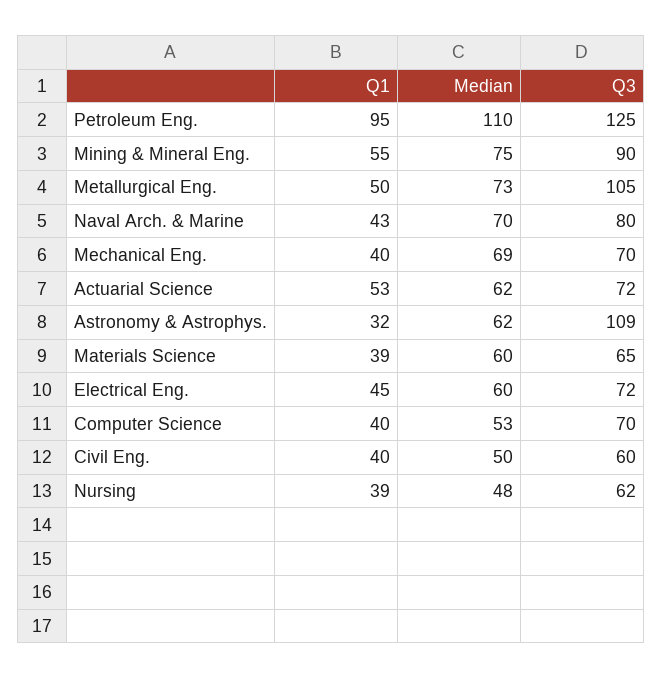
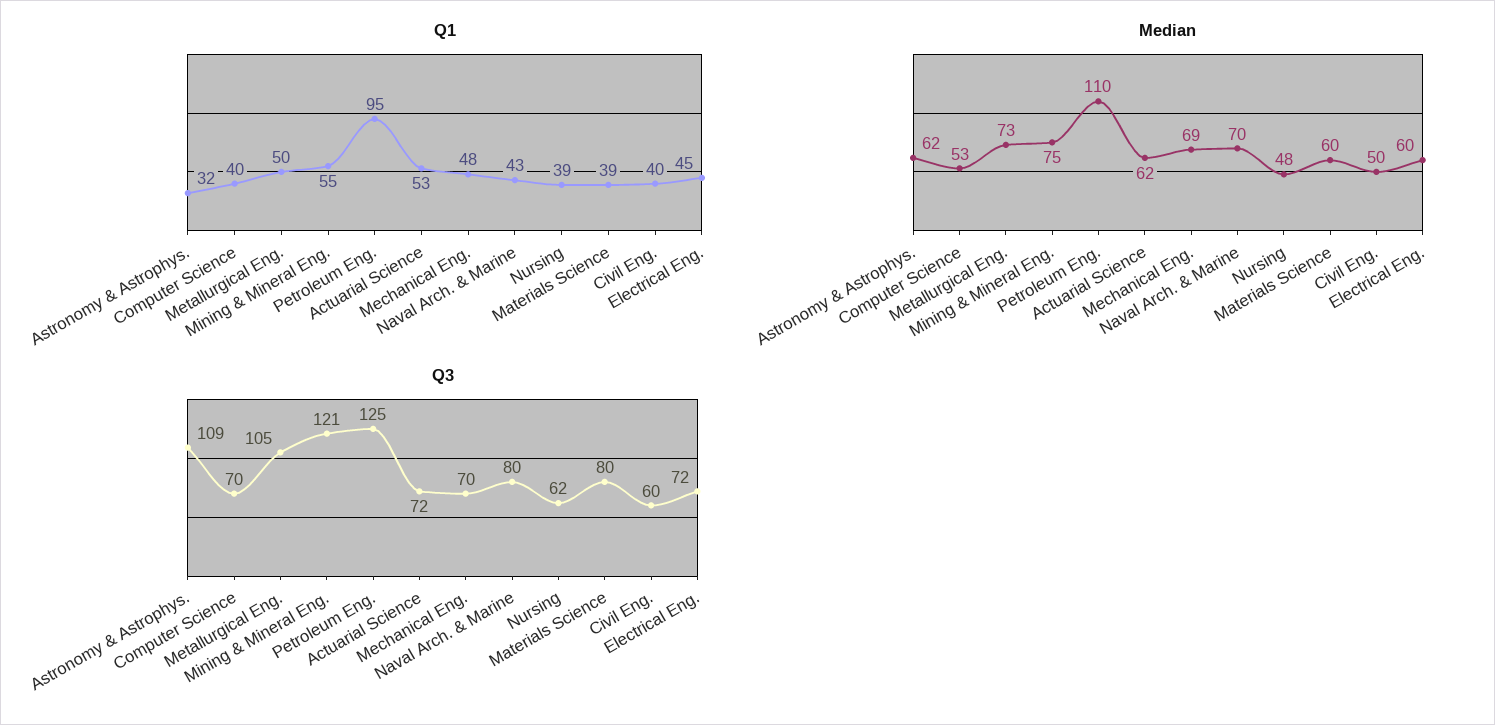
  {
    "Q1": {
      "Petroleum Eng.": 95,
      "Mining & Mineral Eng.": 55,
      "Metallurgical Eng.": 50,
      "Naval Arch. & Marine": 43,
-     "Mechanical Eng.": 40,
+     "Mechanical Eng.": 48,
      "Actuarial Science": 53,
      "Astronomy & Astrophys.": 32,
      "Materials Science": 39,
      "Electrical Eng.": 45,
      "Computer Science": 40,
      "Civil Eng.": 40,
      "Nursing": 39
    },
    "Median": {
      "Petroleum Eng.": 110,
      "Mining & Mineral Eng.": 75,
      "Metallurgical Eng.": 73,
      "Naval Arch. & Marine": 70,
      "Mechanical Eng.": 69,
      "Actuarial Science": 62,
      "Astronomy & Astrophys.": 62,
      "Materials Science": 60,
      "Electrical Eng.": 60,
      "Computer Science": 53,
      "Civil Eng.": 50,
      "Nursing": 48
    },
    "Q3": {
      "Petroleum Eng.": 125,
-     "Mining & Mineral Eng.": 90,
+     "Mining & Mineral Eng.": 121,
      "Metallurgical Eng.": 105,
      "Naval Arch. & Marine": 80,
      "Mechanical Eng.": 70,
      "Actuarial Science": 72,
      "Astronomy & Astrophys.": 109,
-     "Materials Science": 65,
+     "Materials Science": 80,
      "Electrical Eng.": 72,
      "Computer Science": 70,
      "Civil Eng.": 60,
      "Nursing": 62
    }
  }

